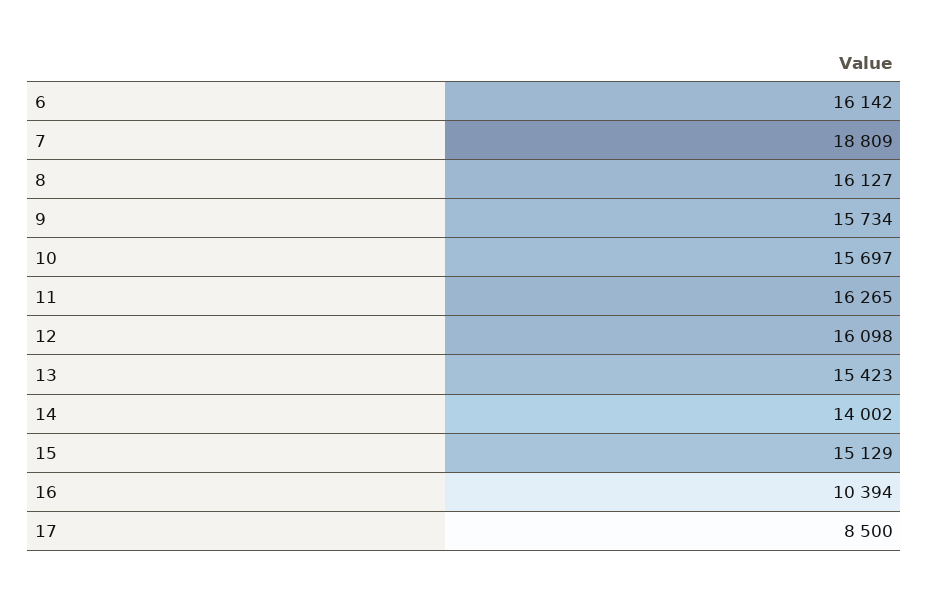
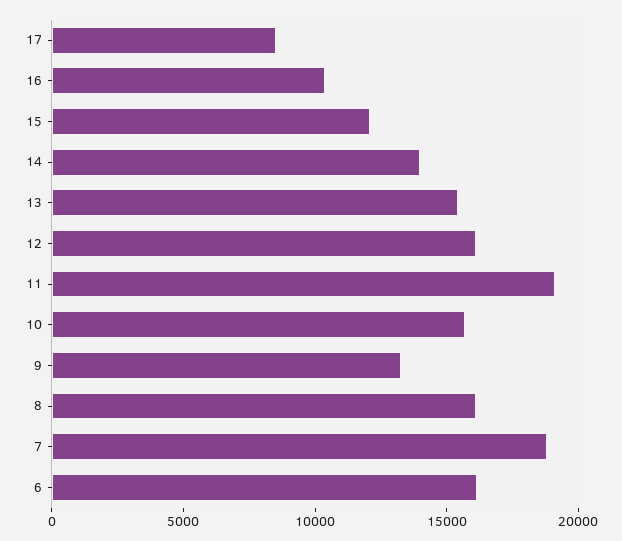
  {
    "6": 16142,
    "7": 18809,
    "8": 16127,
-   "9": 15734,
+   "9": 13000,
    "10": 15697,
-   "11": 16265,
+   "11": 19000,
    "12": 16098,
    "13": 15423,
    "14": 14002,
-   "15": 15129,
+   "15": 12000,
    "16": 10394,
    "17": 8500
  }

